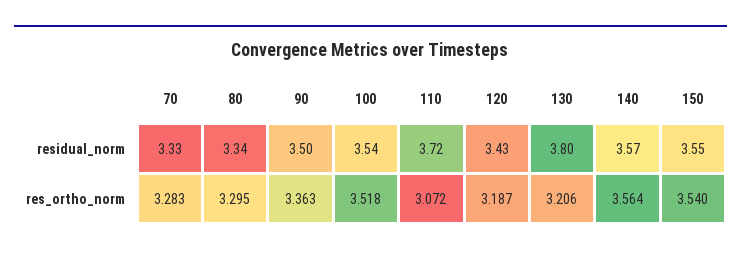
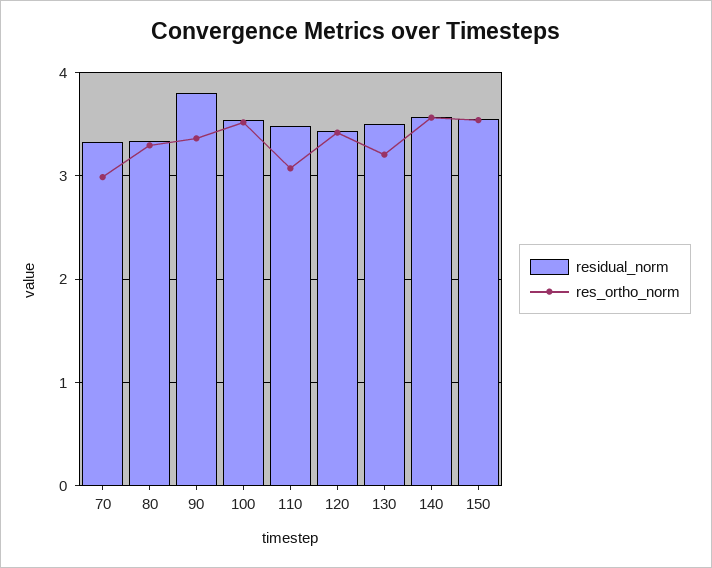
  {
    "residual_norm": {
      "70": 3.33,
      "80": 3.34,
-     "90": 3.5,
+     "90": 3.8,
      "100": 3.54,
-     "110": 3.72,
+     "110": 3.5,
      "120": 3.43,
-     "130": 3.8,
+     "130": 3.5,
      "140": 3.57,
      "150": 3.55
    },
    "res_ortho_norm": {
-     "70": 3.283,
+     "70": 3,
      "80": 3.295,
      "90": 3.363,
      "100": 3.518,
      "110": 3.072,
-     "120": 3.187,
+     "120": 3.4,
      "130": 3.206,
      "140": 3.564,
      "150": 3.54
    }
  }

